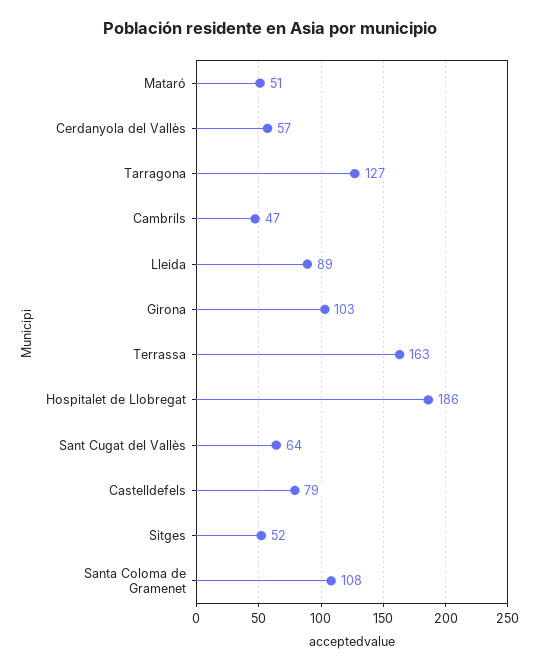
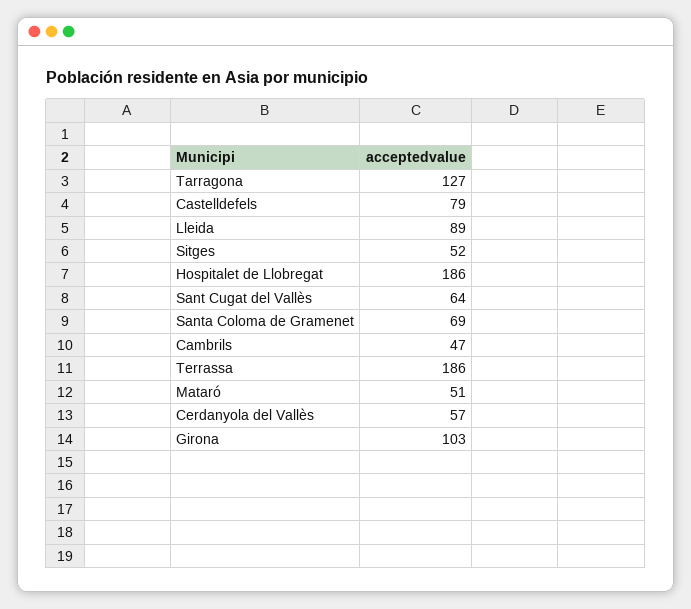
  {
    "Mataró": 51,
    "Cerdanyola del Vallès": 57,
    "Tarragona": 127,
    "Cambrils": 47,
    "Lleida": 89,
    "Girona": 103,
-   "Terrassa": 163,
+   "Terrassa": 186,
    "Hospitalet de Llobregat": 186,
    "Sant Cugat del Vallès": 64,
    "Castelldefels": 79,
    "Sitges": 52,
-   "Santa Coloma de Gramenet": 108
+   "Santa Coloma de Gramenet": 69
  }

